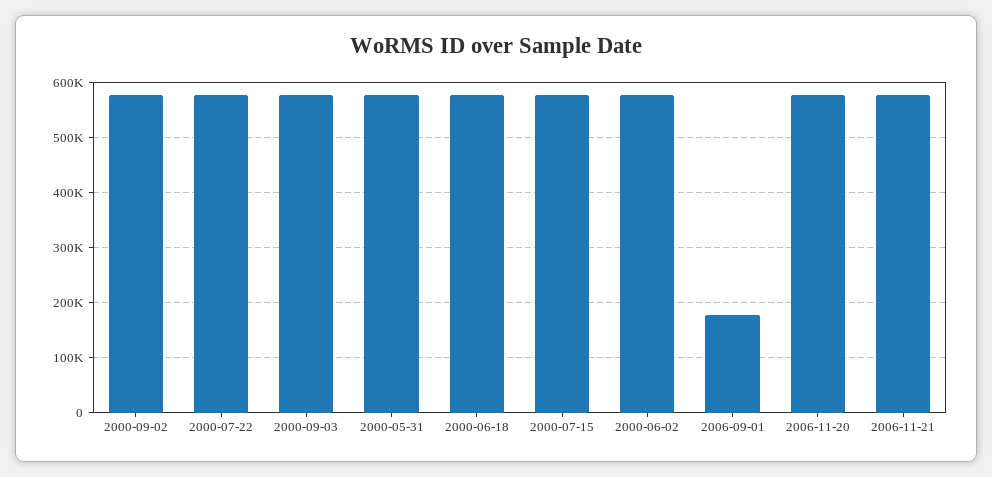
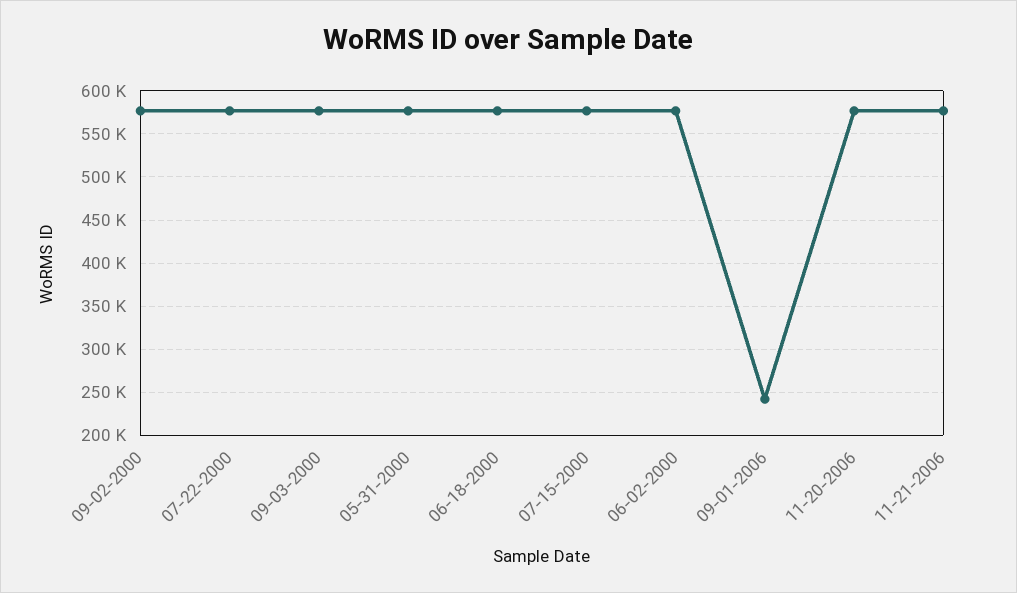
  {
    "2000-09-02": 580000,
    "2000-07-22": 580000,
    "2000-09-03": 580000,
    "2000-05-31": 580000,
    "2000-06-18": 580000,
    "2000-07-15": 580000,
    "2000-06-02": 580000,
-   "2006-09-01": 180000,
+   "2006-09-01": 240000,
    "2006-11-20": 580000,
    "2006-11-21": 580000
  }

